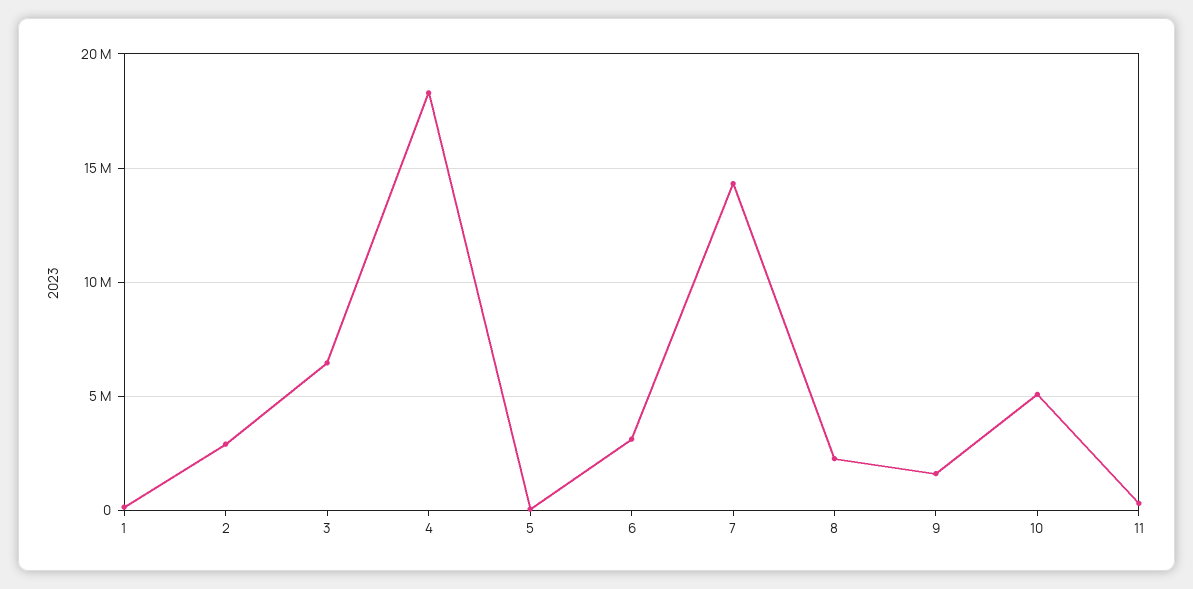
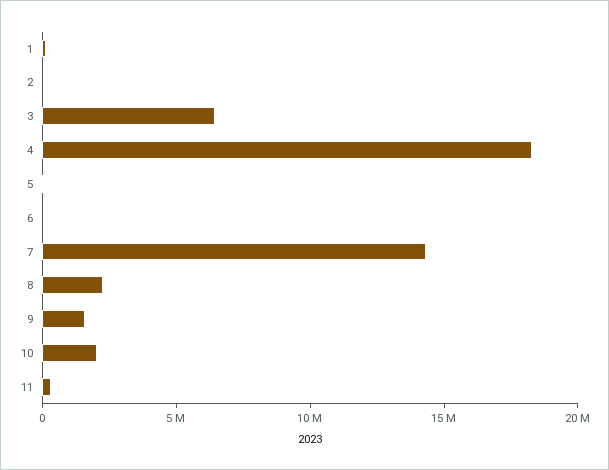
  {
    "1": 0,
-   "2": 3000000,
+   "2": 0,
    "3": 6500000,
    "4": 18500000,
    "5": 0,
-   "6": 3000000,
+   "6": 0,
    "7": 14500000,
    "8": 2500000,
    "9": 1500000,
-   "10": 5000000,
+   "10": 2000000,
    "11": 500000
  }

